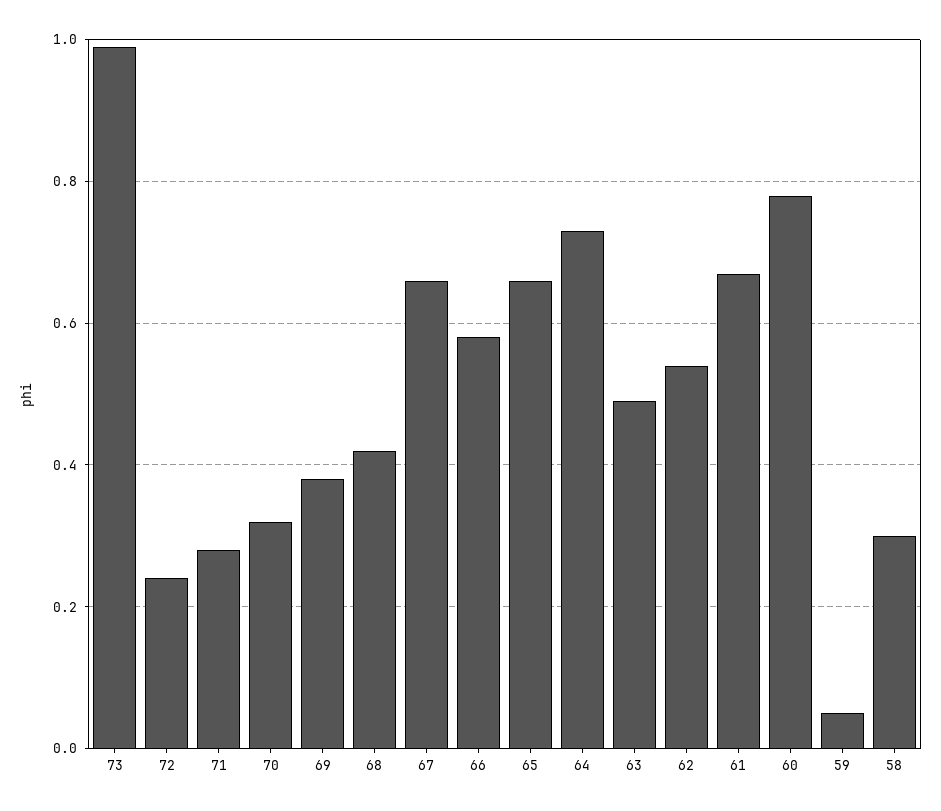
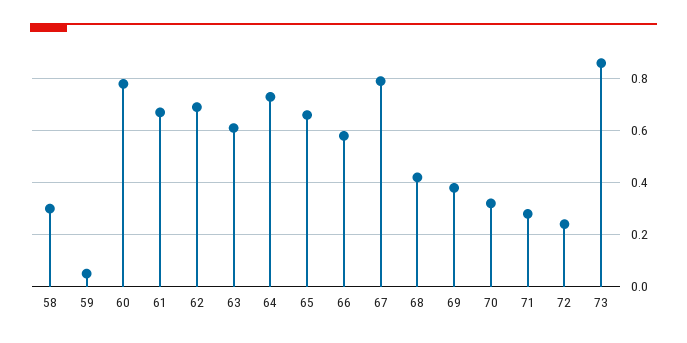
  {
-   "73": 1,
+   "73": 0.85,
    "72": 0.25,
    "71": 0.3,
    "70": 0.3,
    "69": 0.4,
    "68": 0.4,
-   "67": 0.65,
+   "67": 0.8,
    "66": 0.6,
    "65": 0.65,
    "64": 0.75,
-   "63": 0.5,
+   "63": 0.6,
-   "62": 0.55,
+   "62": 0.7,
    "61": 0.65,
    "60": 0.8,
    "59": 0.05,
    "58": 0.3
  }

